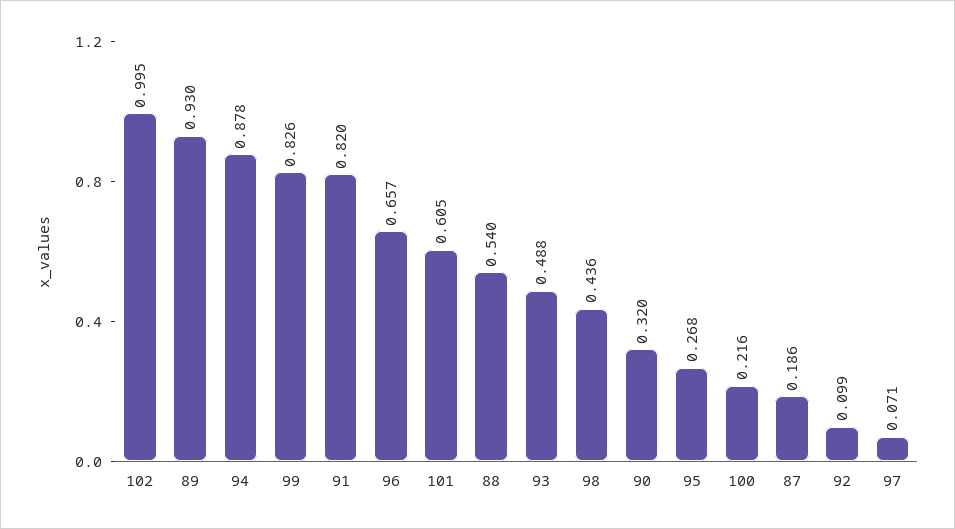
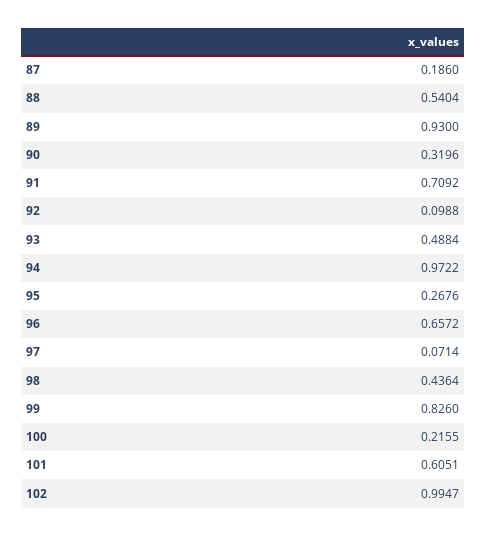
  {
    "102": 0.9947,
    "89": 0.93,
-   "94": 0.878,
+   "94": 0.9722,
    "99": 0.826,
-   "91": 0.82,
+   "91": 0.7092,
    "96": 0.6572,
    "101": 0.6051,
    "88": 0.5404,
    "93": 0.4884,
    "98": 0.4364,
    "90": 0.3196,
    "95": 0.2676,
    "100": 0.2155,
    "87": 0.186,
    "92": 0.0988,
    "97": 0.0714
  }

